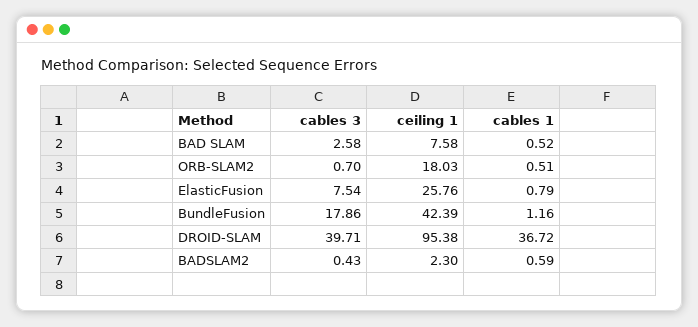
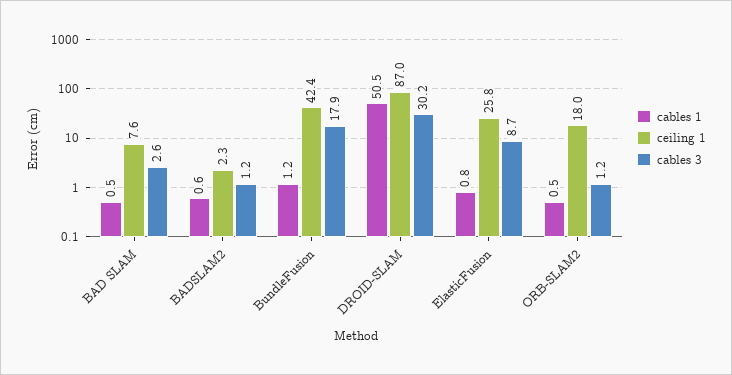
  {
    "cables 3": {
      "BAD SLAM": 2.58,
-     "ORB-SLAM2": 0.7,
+     "ORB-SLAM2": 1.2,
-     "ElasticFusion": 7.54,
+     "ElasticFusion": 8.7,
      "BundleFusion": 17.86,
-     "DROID-SLAM": 39.71,
+     "DROID-SLAM": 30.2,
-     "BADSLAM2": 0.43
+     "BADSLAM2": 1.2
    },
    "ceiling 1": {
      "BAD SLAM": 7.58,
      "ORB-SLAM2": 18.03,
      "ElasticFusion": 25.76,
      "BundleFusion": 42.39,
-     "DROID-SLAM": 95.38,
+     "DROID-SLAM": 87,
      "BADSLAM2": 2.3
    },
    "cables 1": {
      "BAD SLAM": 0.52,
      "ORB-SLAM2": 0.51,
      "ElasticFusion": 0.79,
      "BundleFusion": 1.16,
-     "DROID-SLAM": 36.72,
+     "DROID-SLAM": 50.5,
      "BADSLAM2": 0.59
    }
  }

